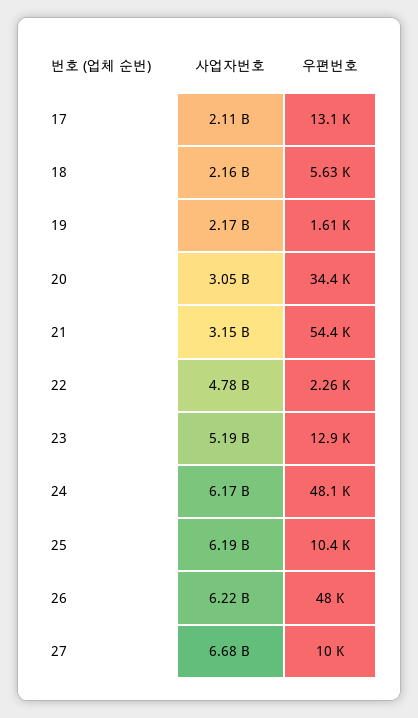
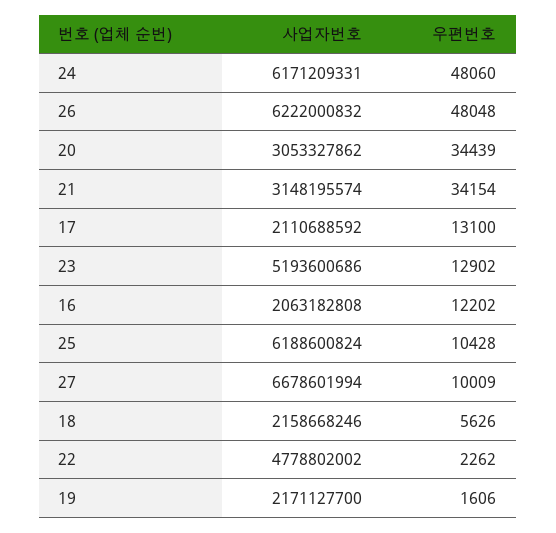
  {
    "사업자번호": {
      "17": 2110688592,
      "18": 2158668246,
      "19": 2171127700,
      "20": 3053327862,
      "21": 3148195574,
      "22": 4778802002,
      "23": 5193600686,
      "24": 6171209331,
      "25": 6188600824,
      "26": 6222000832,
-     "27": 6678601994
+     "27": 6678601994,
+     "16": 2063182808
    },
    "우편번호": {
      "17": 13100,
      "18": 5626,
      "19": 1606,
      "20": 34439,
-     "21": 54400,
+     "21": 34154,
      "22": 2262,
      "23": 12902,
      "24": 48060,
      "25": 10428,
      "26": 48048,
-     "27": 10009
+     "27": 10009,
+     "16": 12202
    }
  }

